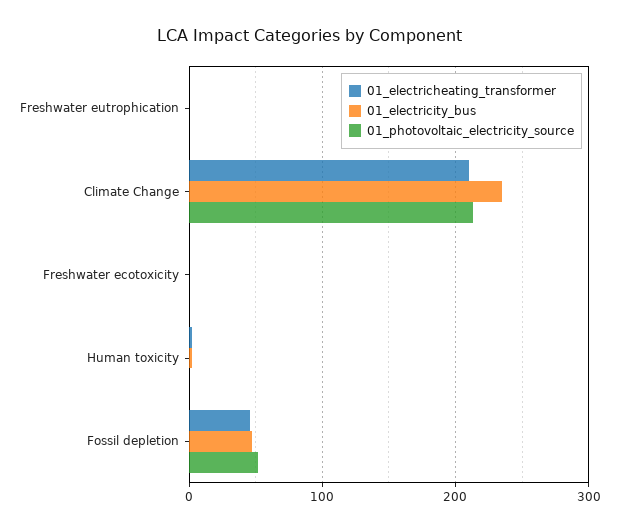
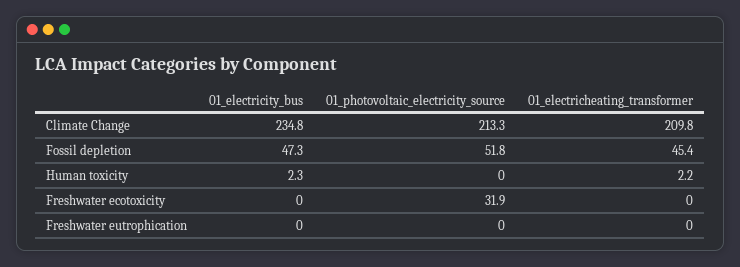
  {
    "01_electricheating_transformer": {
      "Freshwater eutrophication": 0,
      "Climate Change": 209.8,
      "Freshwater ecotoxicity": 0,
      "Human toxicity": 2.2,
      "Fossil depletion": 45.4
    },
    "01_electricity_bus": {
      "Freshwater eutrophication": 0,
      "Climate Change": 234.8,
      "Freshwater ecotoxicity": 0,
      "Human toxicity": 2.3,
      "Fossil depletion": 47.3
    },
    "01_photovoltaic_electricity_source": {
      "Freshwater eutrophication": 0,
      "Climate Change": 213.3,
-     "Freshwater ecotoxicity": 0,
+     "Freshwater ecotoxicity": 31.9,
      "Human toxicity": 0,
      "Fossil depletion": 51.8
    }
  }

